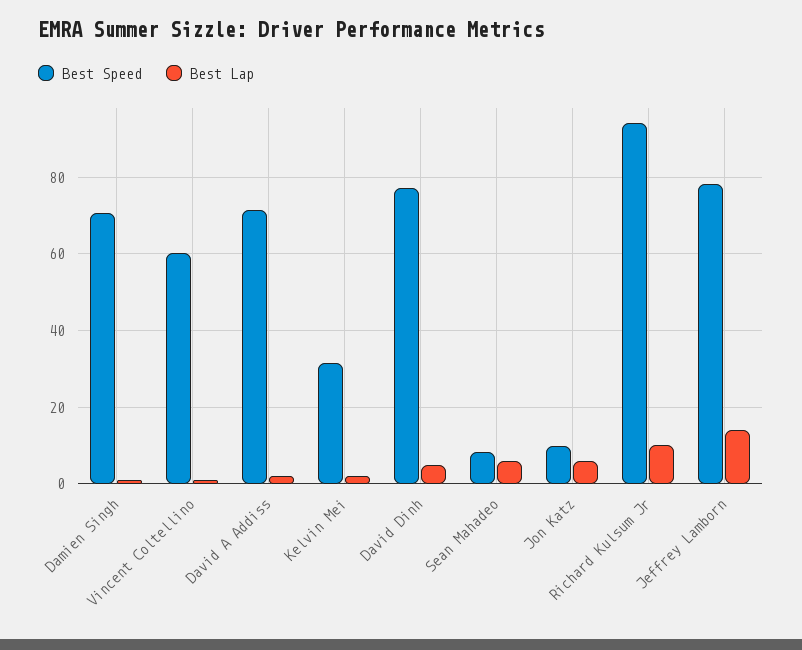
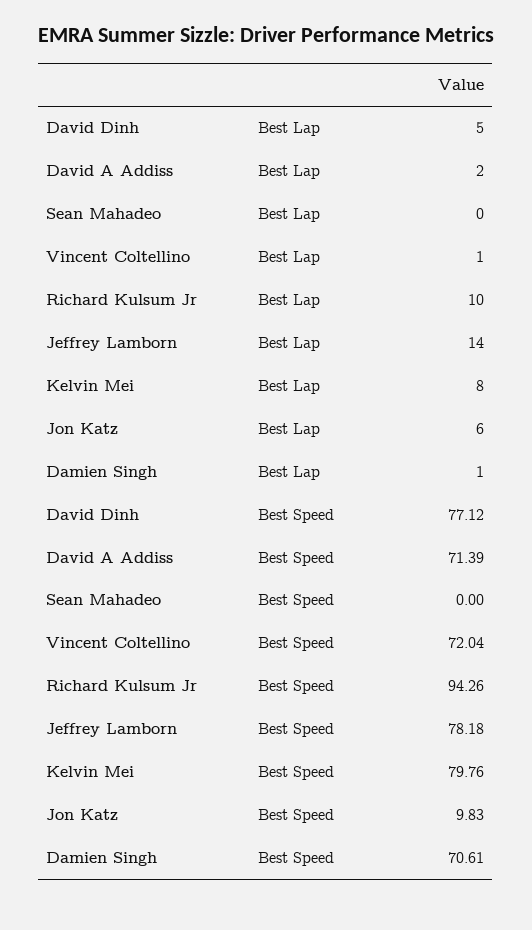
  {
    "Best Speed": {
      "Damien Singh": 70.61,
-     "Vincent Coltellino": 60,
+     "Vincent Coltellino": 72.04,
      "David A Addiss": 71.39,
-     "Kelvin Mei": 32,
+     "Kelvin Mei": 79.76,
      "David Dinh": 77.12,
-     "Sean Mahadeo": 8,
+     "Sean Mahadeo": 0,
      "Jon Katz": 9.83,
      "Richard Kulsum Jr": 94.26,
      "Jeffrey Lamborn": 78.18
    },
    "Best Lap": {
      "Damien Singh": 1,
      "Vincent Coltellino": 1,
      "David A Addiss": 2,
-     "Kelvin Mei": 2,
+     "Kelvin Mei": 8,
      "David Dinh": 5,
-     "Sean Mahadeo": 6,
+     "Sean Mahadeo": 0,
      "Jon Katz": 6,
      "Richard Kulsum Jr": 10,
      "Jeffrey Lamborn": 14
    }
  }

